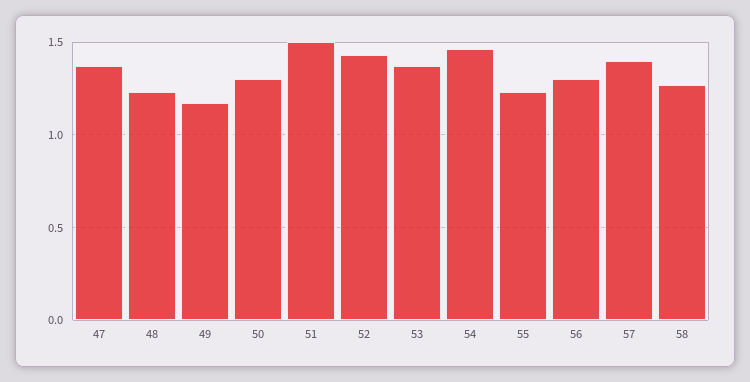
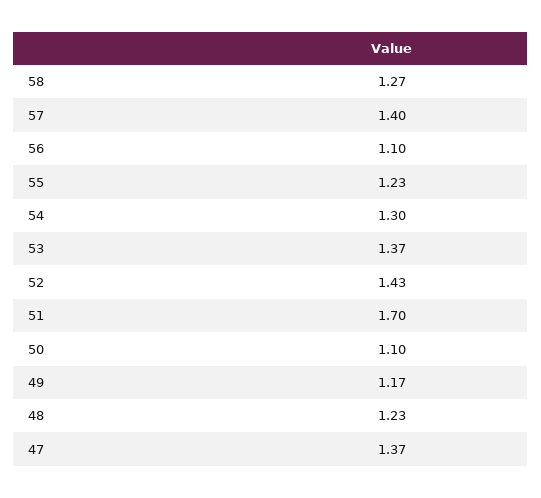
  {
    "47": 1.37,
    "48": 1.23,
    "49": 1.17,
-   "50": 1.3,
+   "50": 1.1,
-   "51": 1.5,
+   "51": 1.7,
    "52": 1.43,
    "53": 1.37,
-   "54": 1.45,
+   "54": 1.3,
    "55": 1.23,
-   "56": 1.3,
+   "56": 1.1,
    "57": 1.4,
    "58": 1.27
  }

